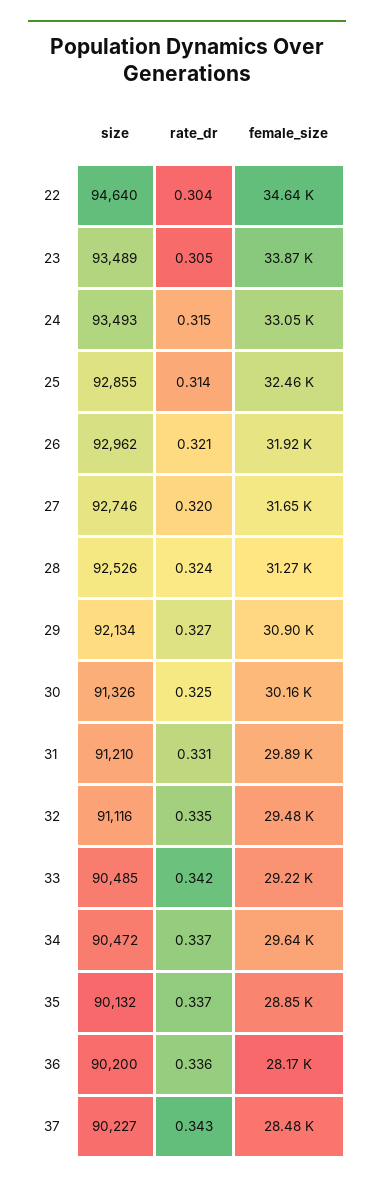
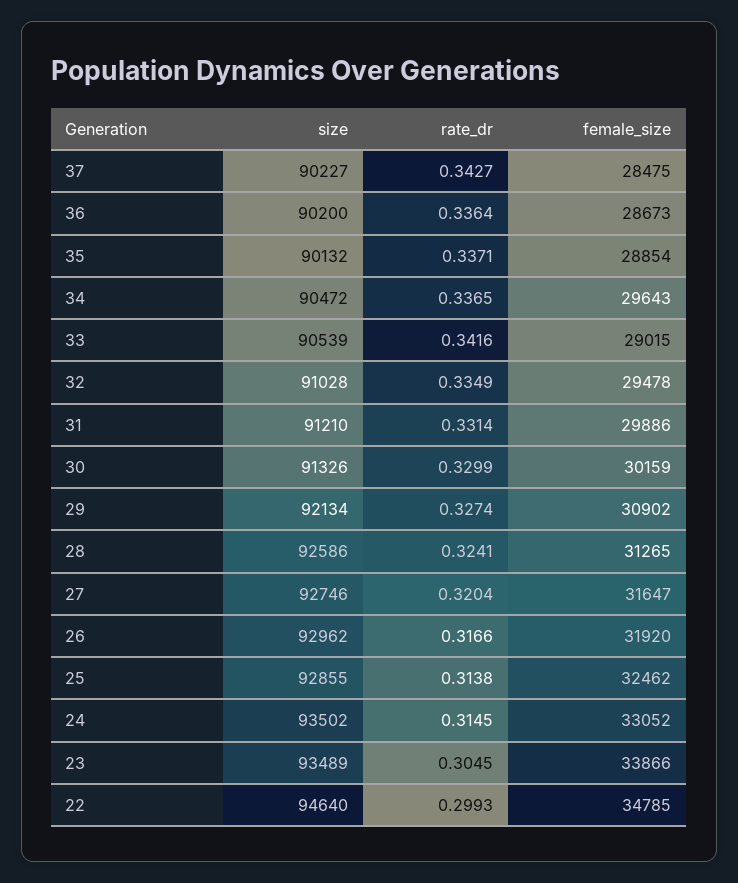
  {
    "size": {
      "22": 94640,
      "23": 93489,
-     "24": 93493,
+     "24": 93502,
      "25": 92855,
      "26": 92962,
      "27": 92746,
-     "28": 92526,
+     "28": 92586,
      "29": 92134,
      "30": 91326,
      "31": 91210,
-     "32": 91116,
+     "32": 91028,
-     "33": 90485,
+     "33": 90539,
      "34": 90472,
      "35": 90132,
      "36": 90200,
      "37": 90227
    },
    "rate_dr": {
-     "22": 0.304,
+     "22": 0.2993,
      "23": 0.3045,
      "24": 0.3145,
      "25": 0.3138,
-     "26": 0.321,
+     "26": 0.3166,
      "27": 0.3204,
      "28": 0.3241,
      "29": 0.3274,
-     "30": 0.325,
+     "30": 0.3299,
      "31": 0.3314,
      "32": 0.3349,
      "33": 0.3416,
      "34": 0.3365,
      "35": 0.3371,
      "36": 0.3364,
      "37": 0.3427
    },
    "female_size": {
-     "22": 34640,
+     "22": 34785,
      "23": 33866,
      "24": 33052,
      "25": 32462,
      "26": 31920,
      "27": 31647,
      "28": 31265,
      "29": 30902,
      "30": 30159,
      "31": 29886,
      "32": 29478,
-     "33": 29220,
+     "33": 29015,
      "34": 29643,
      "35": 28854,
-     "36": 28170,
+     "36": 28673,
      "37": 28475
    }
  }

